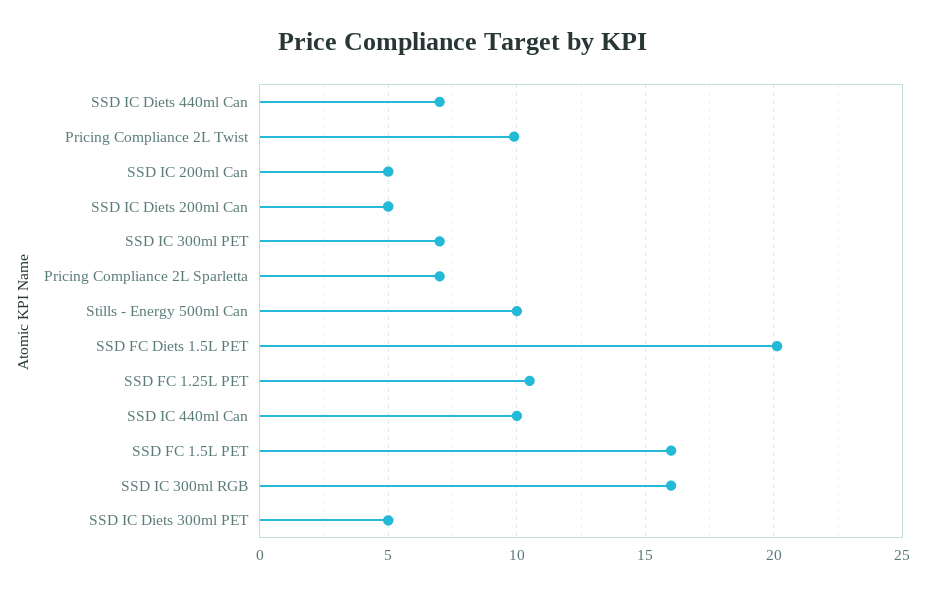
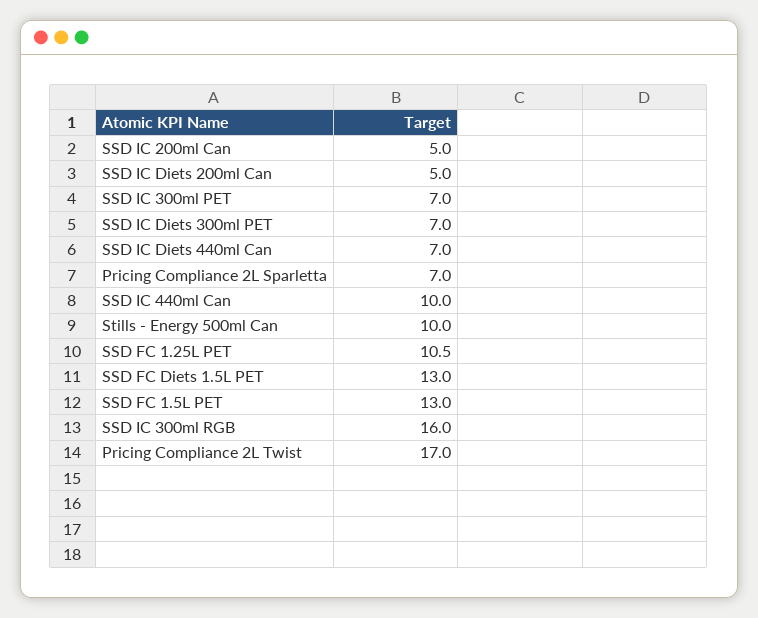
  {
    "SSD IC Diets 440ml Can": 7,
-   "Pricing Compliance 2L Twist": 10,
+   "Pricing Compliance 2L Twist": 17,
    "SSD IC 200ml Can": 5,
    "SSD IC Diets 200ml Can": 5,
    "SSD IC 300ml PET": 7,
    "Pricing Compliance 2L Sparletta": 7,
    "Stills - Energy 500ml Can": 10,
-   "SSD FC Diets 1.5L PET": 20,
+   "SSD FC Diets 1.5L PET": 13,
    "SSD FC 1.25L PET": 10.5,
    "SSD IC 440ml Can": 10,
-   "SSD FC 1.5L PET": 16,
+   "SSD FC 1.5L PET": 13,
    "SSD IC 300ml RGB": 16,
-   "SSD IC Diets 300ml PET": 5
+   "SSD IC Diets 300ml PET": 7
  }

